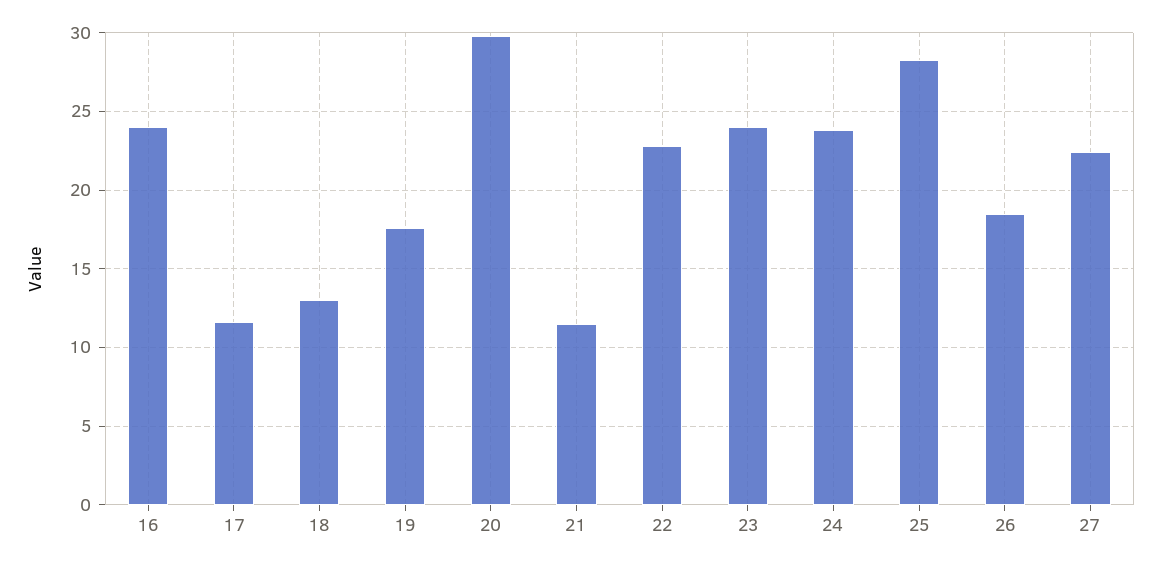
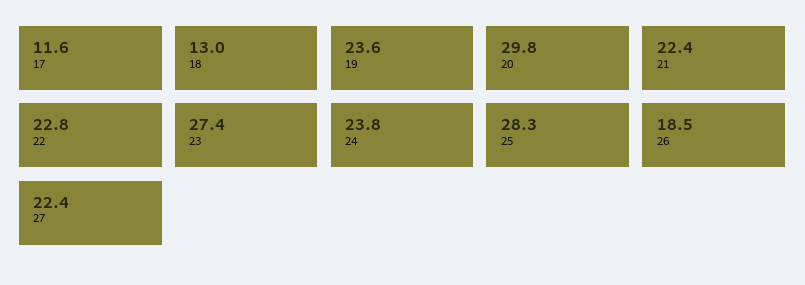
  {
-   "16": 24,
    "17": 11.6,
    "18": 13,
-   "19": 17.5,
+   "19": 23.6,
    "20": 29.8,
-   "21": 11.5,
+   "21": 22.4,
    "22": 22.8,
-   "23": 24,
+   "23": 27.4,
    "24": 23.8,
    "25": 28.3,
    "26": 18.5,
    "27": 22.4
  }

